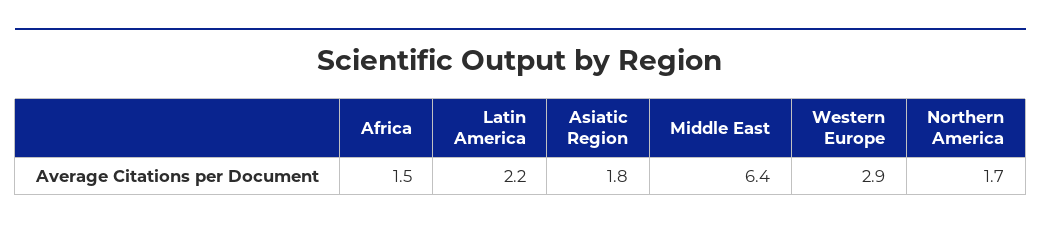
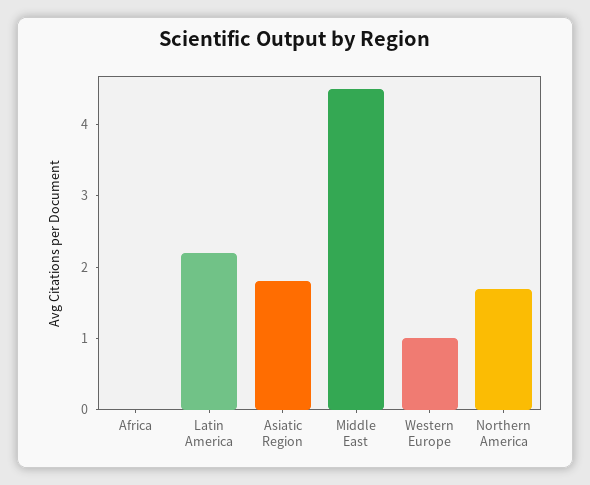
  {
-   "Africa": 1.5,
+   "Africa": 0,
    "Latin America": 2.2,
    "Asiatic Region": 1.8,
-   "Middle East": 6.4,
+   "Middle East": 4.5,
-   "Western Europe": 2.9,
+   "Western Europe": 1,
    "Northern America": 1.7
  }

